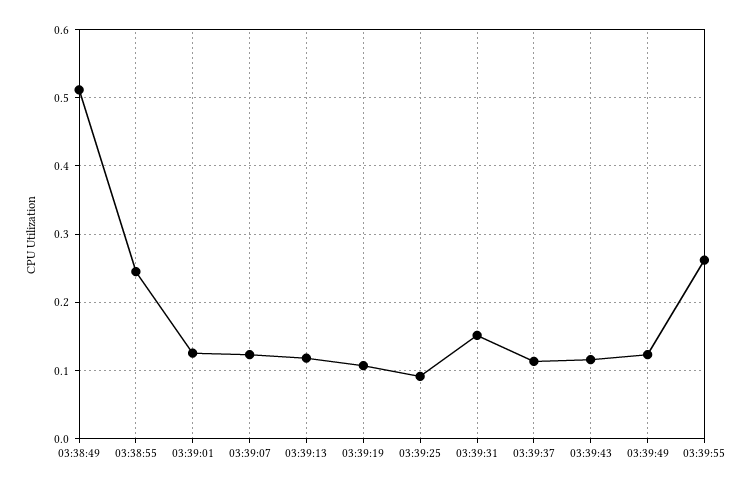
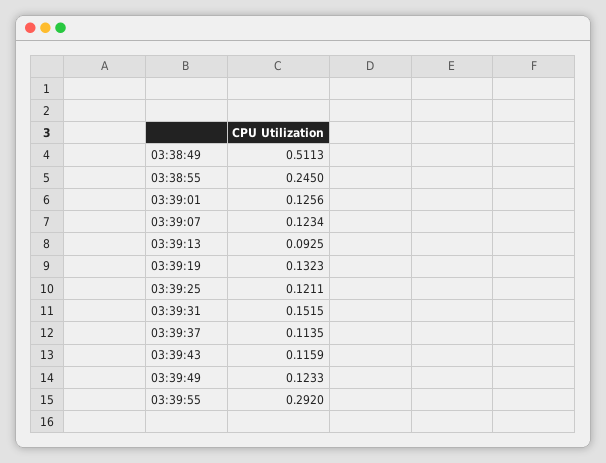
  {
    "03:38:49": 0.5113,
    "03:38:55": 0.245,
    "03:39:01": 0.1256,
    "03:39:07": 0.1234,
-   "03:39:13": 0.12,
+   "03:39:13": 0.0925,
-   "03:39:19": 0.11,
+   "03:39:19": 0.1323,
-   "03:39:25": 0.09,
+   "03:39:25": 0.1211,
    "03:39:31": 0.1515,
    "03:39:37": 0.1135,
    "03:39:43": 0.1159,
    "03:39:49": 0.1233,
-   "03:39:55": 0.26
+   "03:39:55": 0.292
  }

